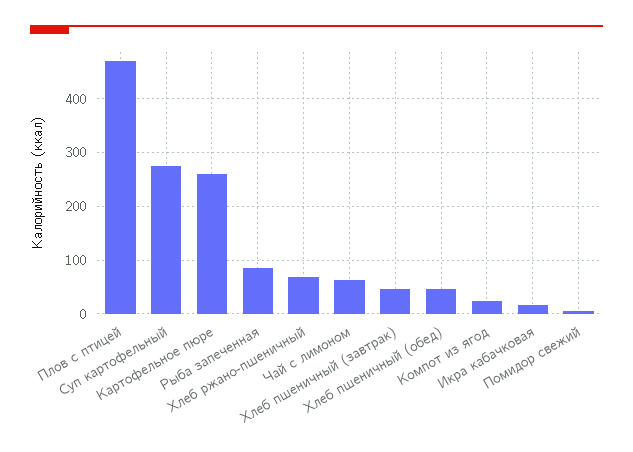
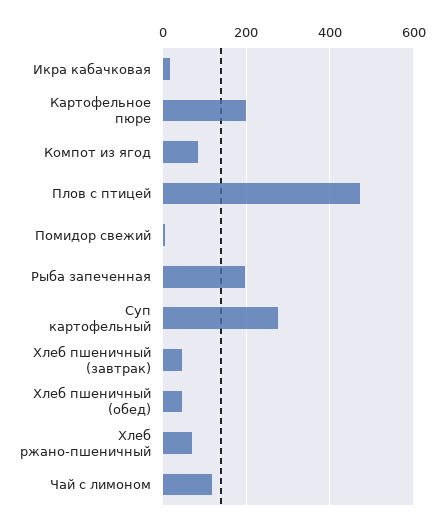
  {
    "Плов с птицей": 480,
    "Суп картофельный": 280,
-   "Картофельное пюре": 260,
+   "Картофельное пюре": 200,
-   "Рыба запеченная": 80,
+   "Рыба запеченная": 200,
    "Хлеб ржано-пшеничный": 60,
-   "Чай с лимоном": 60,
+   "Чай с лимоном": 120,
    "Хлеб пшеничный (завтрак)": 40,
    "Хлеб пшеничный (обед)": 40,
-   "Компот из ягод": 20,
+   "Компот из ягод": 80,
    "Икра кабачковая": 20,
    "Помидор свежий": 0
  }

